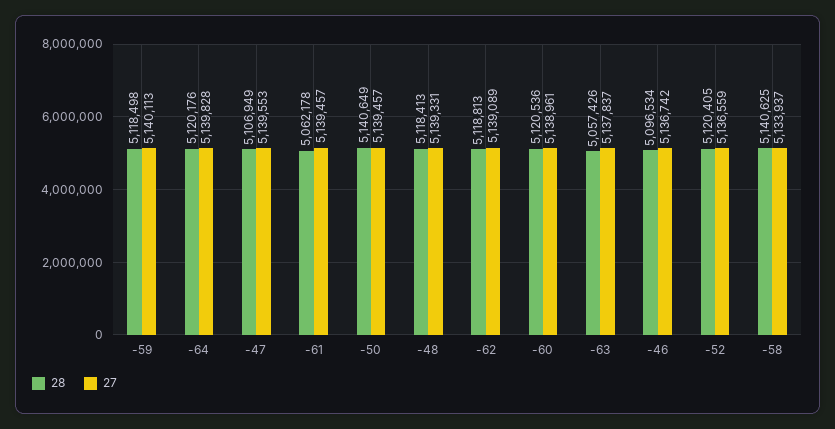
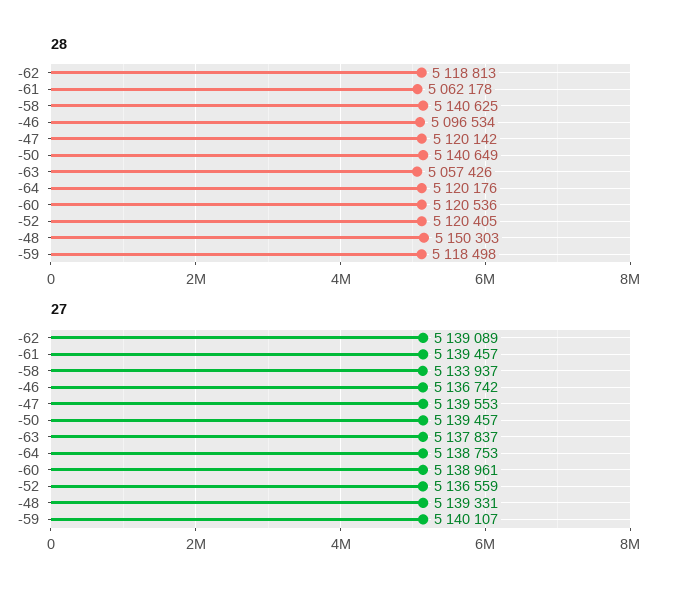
  {
    "28": {
      "-59": 5118498,
      "-64": 5120176,
-     "-47": 5106949,
+     "-47": 5120142,
      "-61": 5062178,
      "-50": 5140649,
-     "-48": 5118413,
+     "-48": 5150303,
      "-62": 5118813,
      "-60": 5120536,
      "-63": 5057426,
      "-46": 5096534,
      "-52": 5120405,
      "-58": 5140625
    },
    "27": {
-     "-59": 5140113,
+     "-59": 5140107,
-     "-64": 5139828,
+     "-64": 5138753,
      "-47": 5139553,
      "-61": 5139457,
      "-50": 5139457,
      "-48": 5139331,
      "-62": 5139089,
      "-60": 5138961,
      "-63": 5137837,
      "-46": 5136742,
      "-52": 5136559,
      "-58": 5133937
    }
  }

